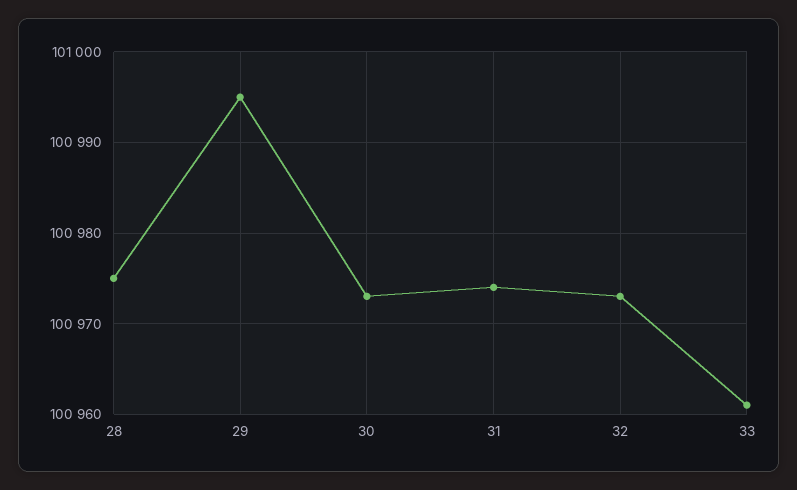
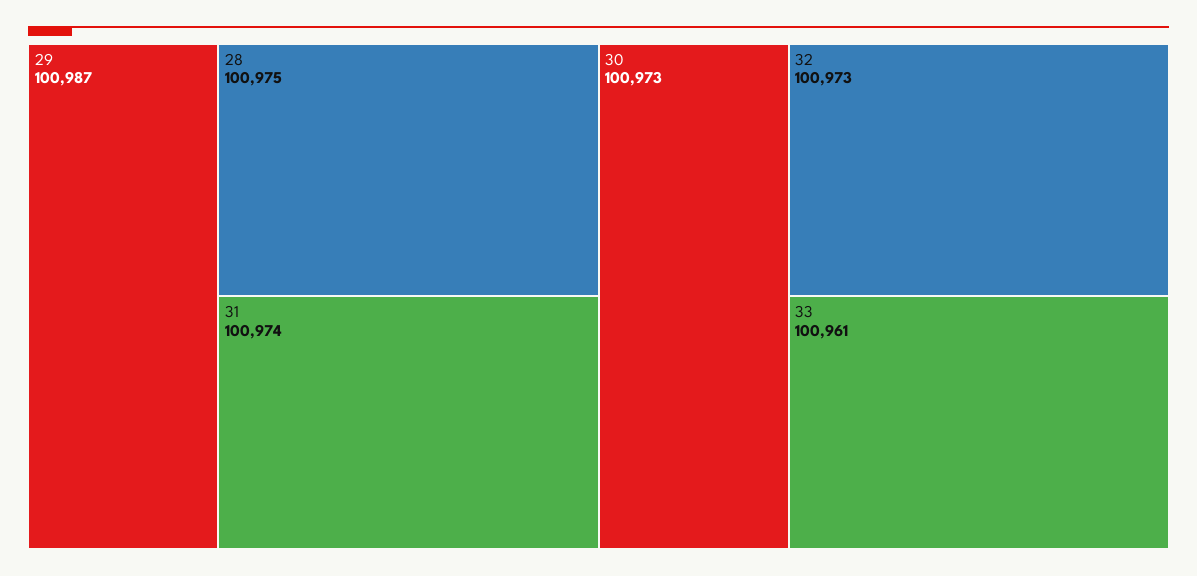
  {
    "28": 100975,
-   "29": 100995,
+   "29": 100987,
    "30": 100973,
    "31": 100974,
    "32": 100973,
    "33": 100961
  }

